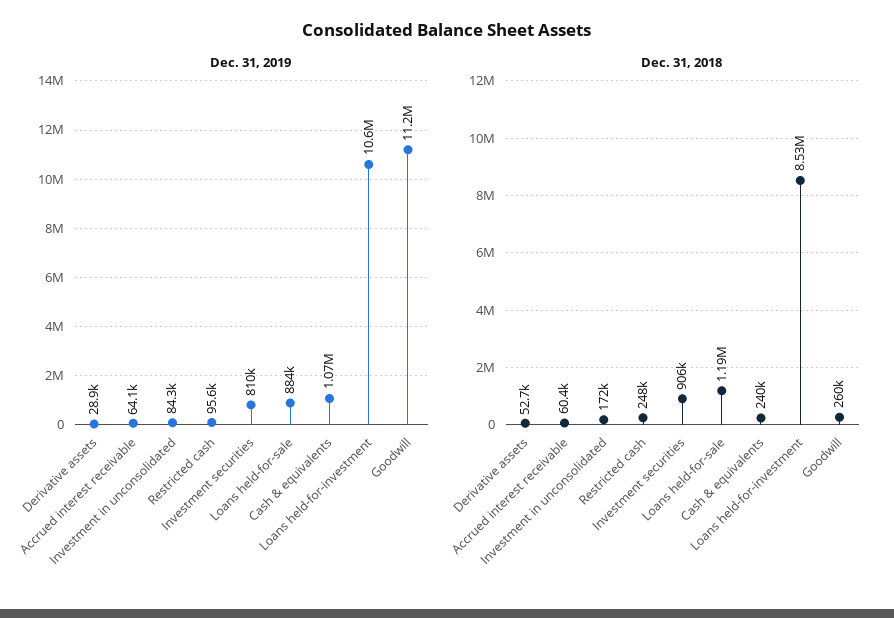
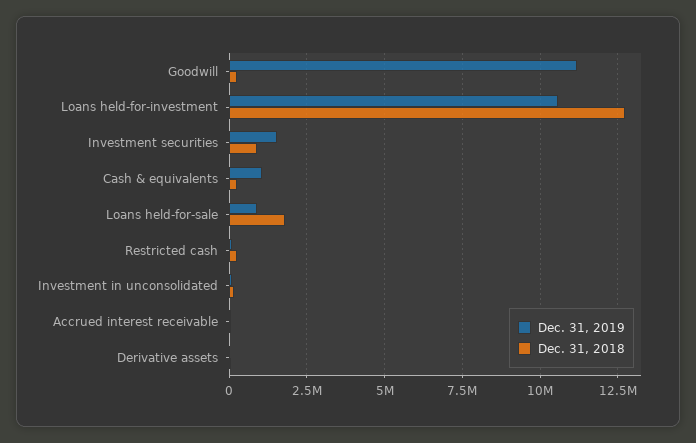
  {
    "Dec. 31, 2019": {
      "Derivative assets": 28900,
      "Accrued interest receivable": 64100,
      "Investment in unconsolidated": 84300,
      "Restricted cash": 95600,
-     "Investment securities": 810000,
+     "Investment securities": 1500000,
      "Loans held-for-sale": 884000,
      "Cash & equivalents": 1070000,
      "Loans held-for-investment": 10600000,
      "Goodwill": 11200000
    },
    "Dec. 31, 2018": {
      "Derivative assets": 52700,
      "Accrued interest receivable": 60400,
      "Investment in unconsolidated": 172000,
      "Restricted cash": 248000,
      "Investment securities": 906000,
-     "Loans held-for-sale": 1190000,
+     "Loans held-for-sale": 1750000,
      "Cash & equivalents": 240000,
-     "Loans held-for-investment": 8530000,
+     "Loans held-for-investment": 12750000,
      "Goodwill": 260000
    }
  }

